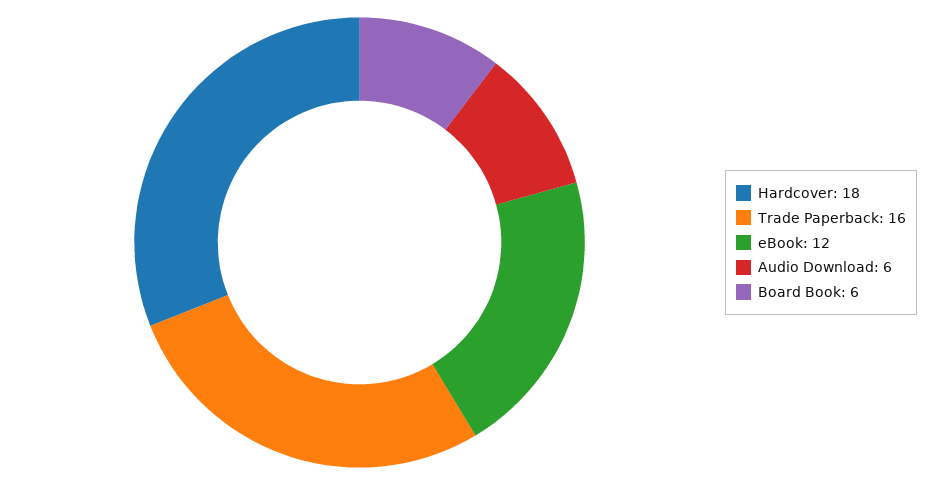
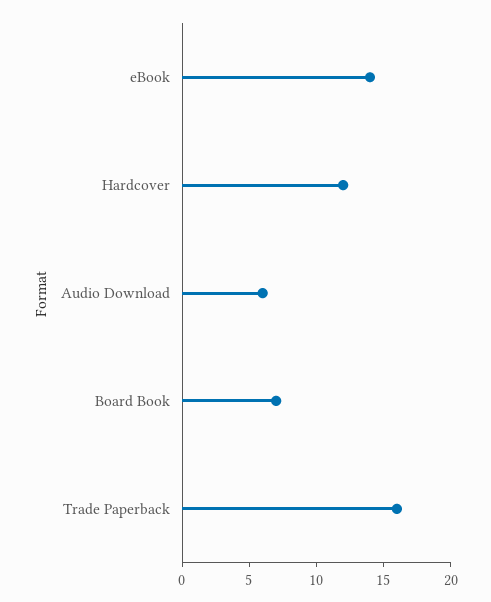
  {
-   "Hardcover": 18,
+   "Hardcover": 12,
    "Trade Paperback": 16,
-   "eBook": 12,
+   "eBook": 14,
    "Audio Download": 6,
-   "Board Book": 6
+   "Board Book": 7
  }

